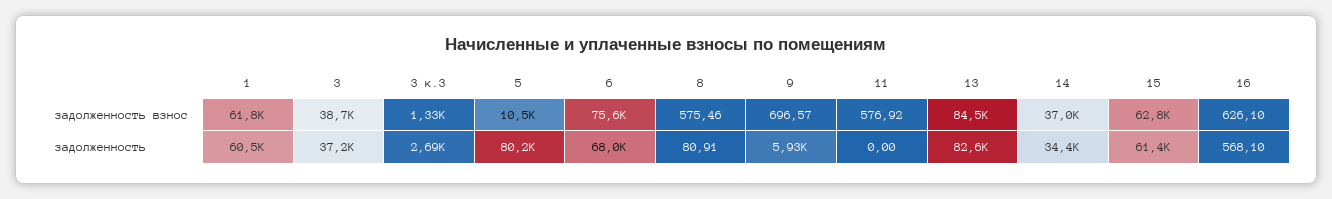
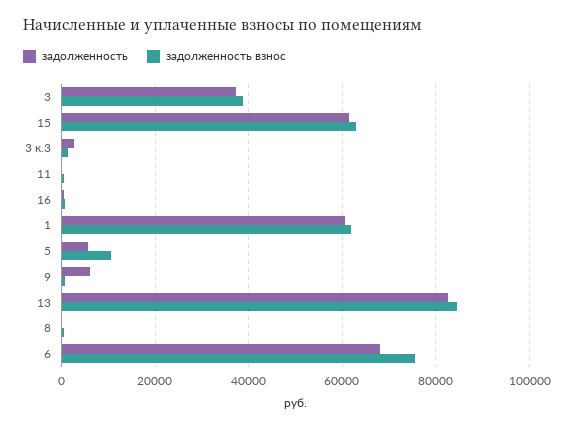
  {
    "задолженность взнос": {
      "1": 61800,
      "3": 38700,
      "3 к.3": 1330,
      "5": 10500,
      "6": 75600,
      "8": 575.46,
      "9": 696.57,
      "11": 576.92,
      "13": 84500,
-     "14": 37000,
      "15": 62800,
      "16": 626.1
    },
    "задолженность": {
      "1": 60500,
      "3": 37200,
      "3 к.3": 2690,
-     "5": 80200,
+     "5": 6000,
      "6": 68000,
      "8": 80.91,
      "9": 5930,
      "11": 0,
      "13": 82600,
-     "14": 34400,
      "15": 61400,
      "16": 568.1
    }
  }

